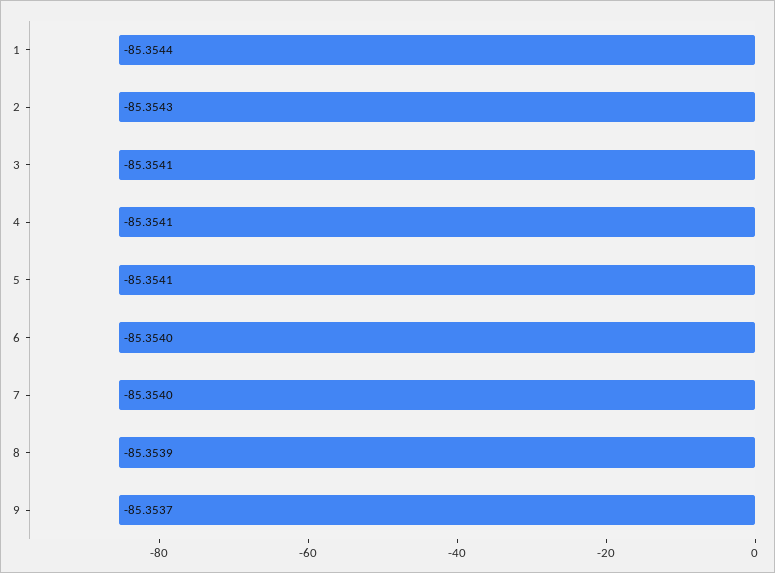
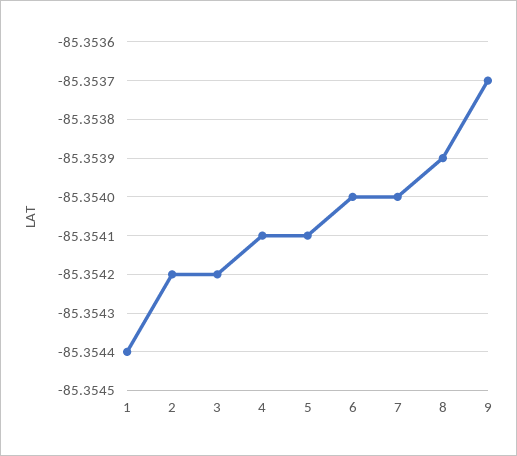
  {
    "1": -85.3544,
-   "2": -85.3543,
+   "2": -85.3542,
-   "3": -85.3541,
+   "3": -85.3542,
    "4": -85.3541,
    "5": -85.3541,
    "6": -85.354,
    "7": -85.354,
    "8": -85.3539,
    "9": -85.3537
  }

